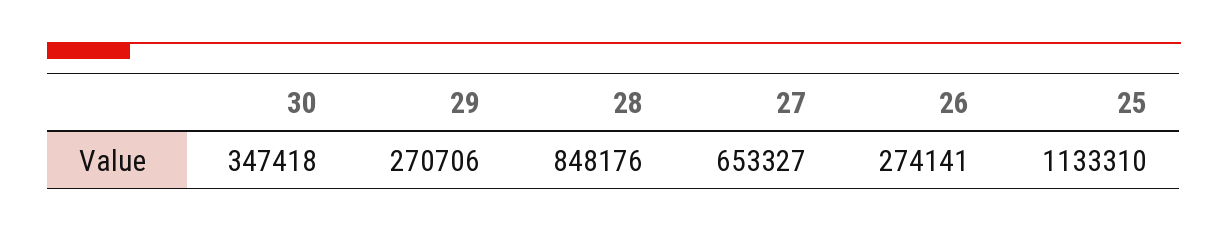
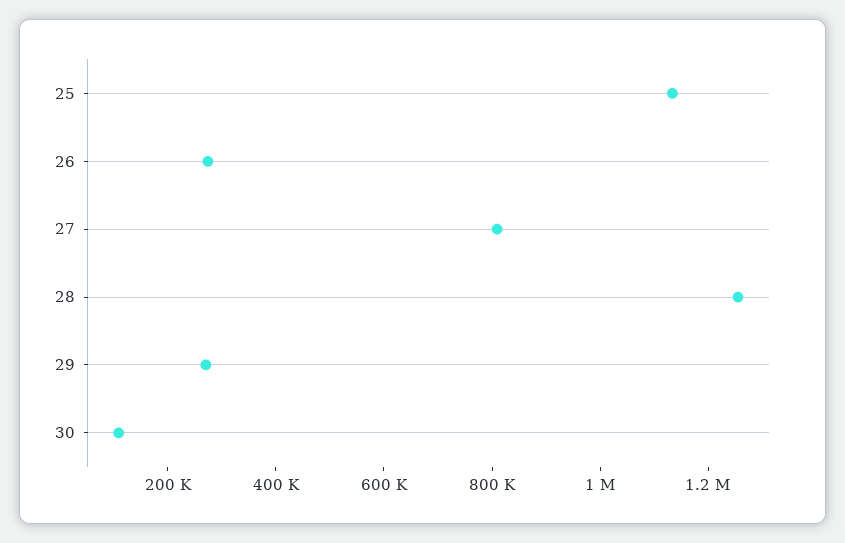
  {
-   "30": 347418,
+   "30": 100000,
    "29": 270706,
-   "28": 848176,
+   "28": 1250000,
-   "27": 653327,
+   "27": 800000,
    "26": 274141,
    "25": 1133310
  }

